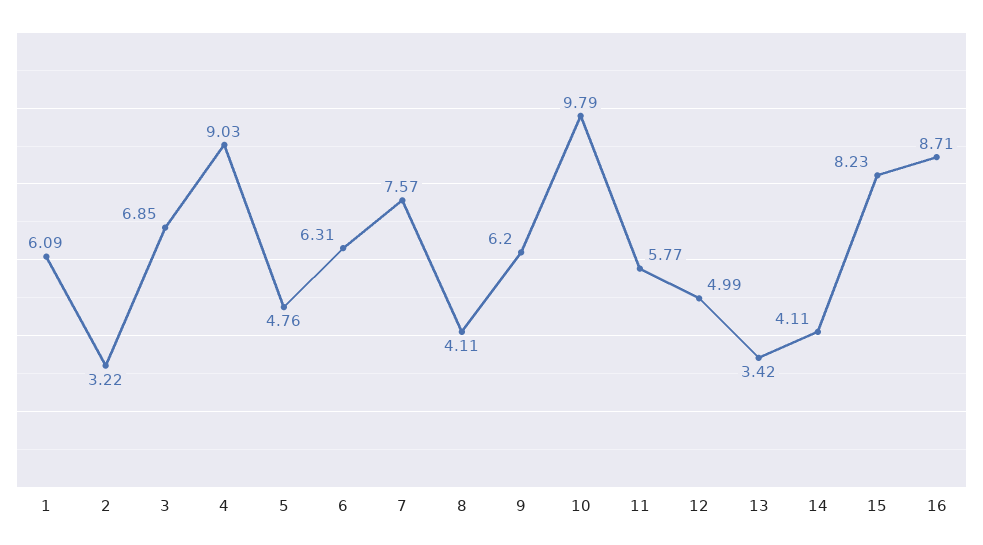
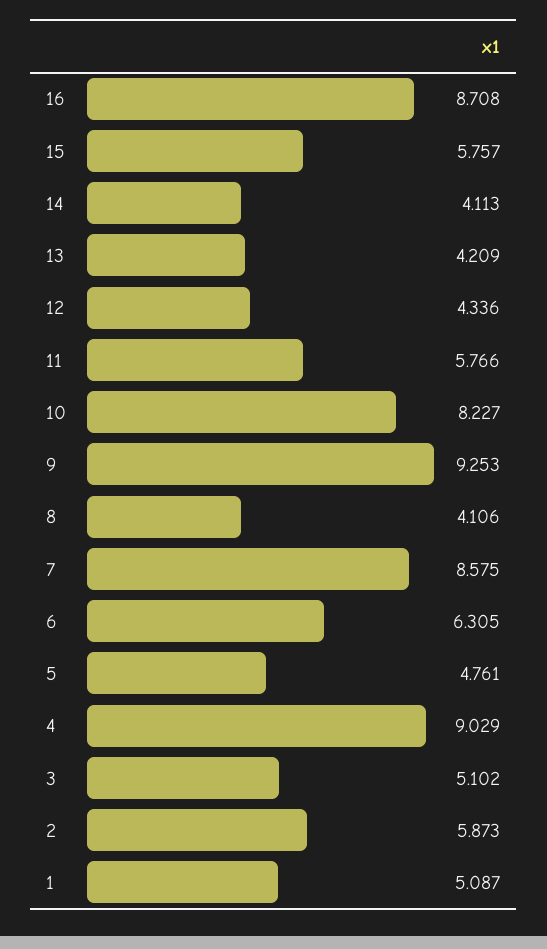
  {
-   "1": 6.09,
+   "1": 5.087,
-   "2": 3.22,
+   "2": 5.873,
-   "3": 6.85,
+   "3": 5.102,
    "4": 9.029,
    "5": 4.761,
    "6": 6.305,
-   "7": 7.57,
+   "7": 8.575,
    "8": 4.106,
-   "9": 6.2,
+   "9": 9.253,
-   "10": 9.79,
+   "10": 8.227,
    "11": 5.766,
-   "12": 4.99,
+   "12": 4.336,
-   "13": 3.42,
+   "13": 4.209,
    "14": 4.113,
-   "15": 8.23,
+   "15": 5.757,
    "16": 8.708
  }

